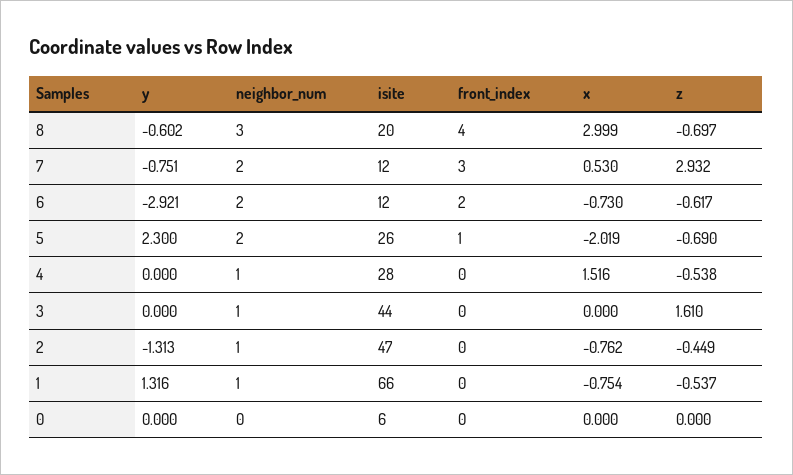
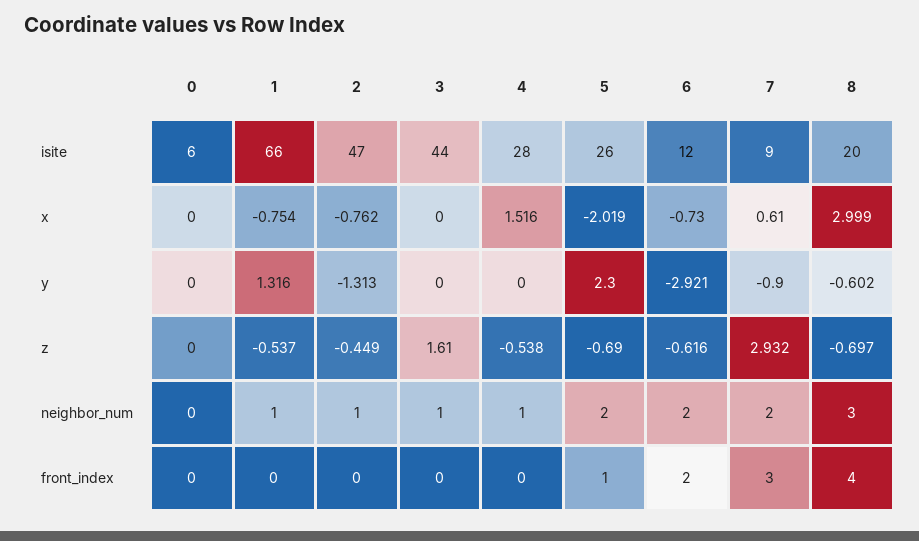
  {
    "y": {
      "8": -0.602,
-     "7": -0.751,
+     "7": -0.9,
      "6": -2.921,
      "5": 2.3,
      "4": 0,
      "3": 0,
      "2": -1.313,
      "1": 1.316,
      "0": 0
    },
    "neighbor_num": {
      "8": 3,
      "7": 2,
      "6": 2,
      "5": 2,
      "4": 1,
      "3": 1,
      "2": 1,
      "1": 1,
      "0": 0
    },
    "isite": {
      "8": 20,
-     "7": 12,
+     "7": 9,
      "6": 12,
      "5": 26,
      "4": 28,
      "3": 44,
      "2": 47,
      "1": 66,
      "0": 6
    },
    "front_index": {
      "8": 4,
      "7": 3,
      "6": 2,
      "5": 1,
      "4": 0,
      "3": 0,
      "2": 0,
      "1": 0,
      "0": 0
    },
    "x": {
      "8": 2.999,
-     "7": 0.53,
+     "7": 0.61,
      "6": -0.73,
      "5": -2.019,
      "4": 1.516,
      "3": 0,
      "2": -0.762,
      "1": -0.754,
      "0": 0
    },
    "z": {
      "8": -0.697,
      "7": 2.932,
-     "6": -0.617,
+     "6": -0.616,
      "5": -0.69,
      "4": -0.538,
      "3": 1.61,
      "2": -0.449,
      "1": -0.537,
      "0": 0
    }
  }

